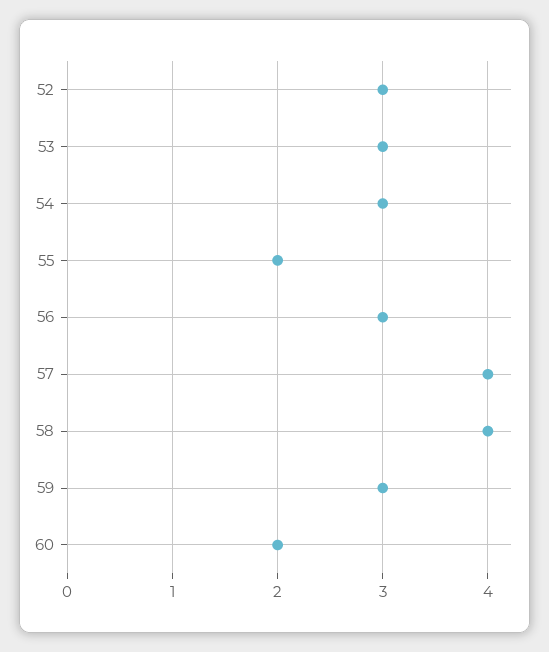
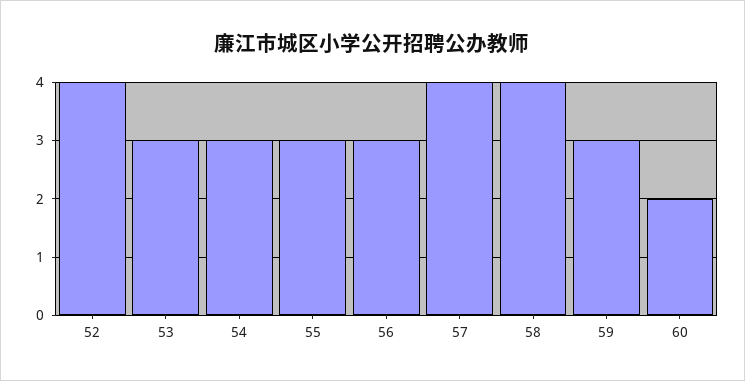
  {
-   "52": 3,
+   "52": 4,
    "53": 3,
    "54": 3,
-   "55": 2,
+   "55": 3,
    "56": 3,
    "57": 4,
    "58": 4,
    "59": 3,
    "60": 2
  }

